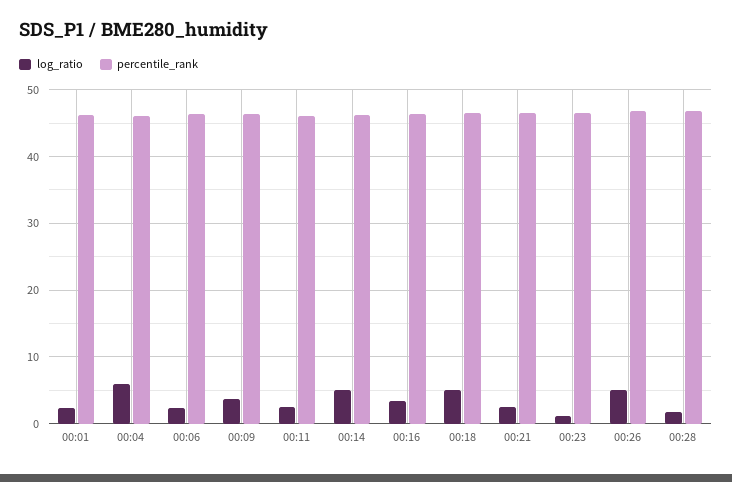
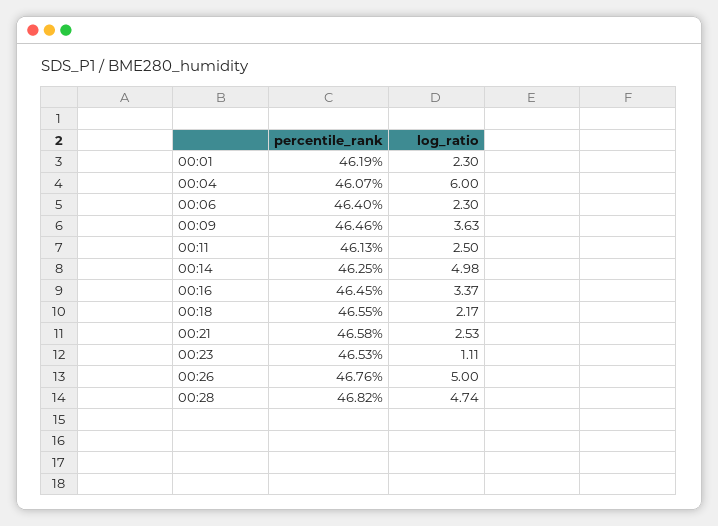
  {
    "log_ratio": {
      "00:01": 2.3,
      "00:04": 6,
      "00:06": 2.3,
      "00:09": 3.63,
      "00:11": 2.5,
      "00:14": 4.98,
      "00:16": 3.37,
-     "00:18": 5,
+     "00:18": 2.17,
      "00:21": 2.53,
      "00:23": 1.11,
      "00:26": 5,
-     "00:28": 2
+     "00:28": 4.74
    },
    "percentile_rank": {
      "00:01": 46.19,
      "00:04": 46.07,
      "00:06": 46.4,
      "00:09": 46.46,
      "00:11": 46.13,
      "00:14": 46.25,
      "00:16": 46.45,
      "00:18": 46.55,
      "00:21": 46.58,
      "00:23": 46.53,
      "00:26": 46.76,
      "00:28": 46.82
    }
  }

